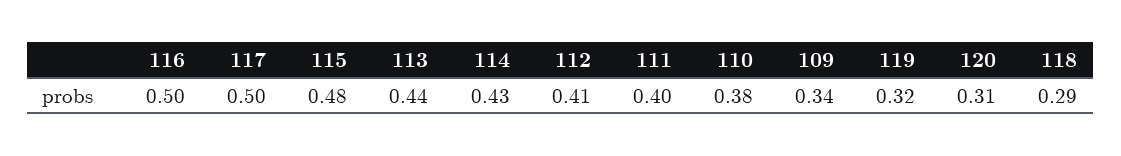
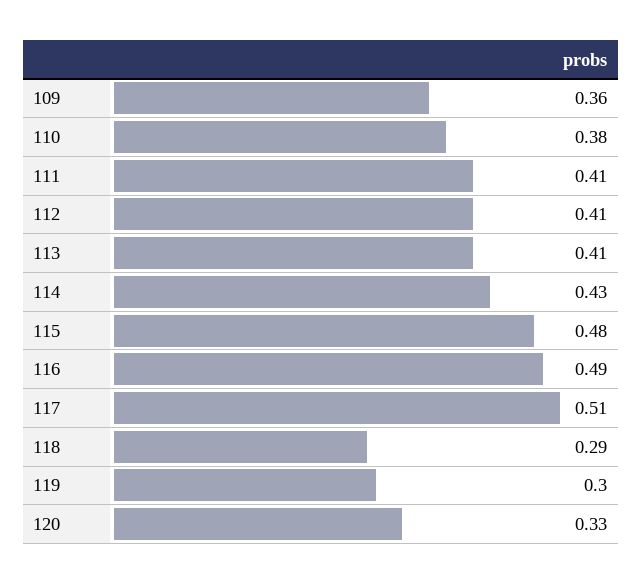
  {
-   "116": 0.5,
+   "116": 0.49,
-   "117": 0.5,
+   "117": 0.51,
    "115": 0.48,
-   "113": 0.44,
+   "113": 0.41,
    "114": 0.43,
    "112": 0.41,
-   "111": 0.4,
+   "111": 0.41,
    "110": 0.38,
-   "109": 0.34,
+   "109": 0.36,
-   "119": 0.32,
+   "119": 0.3,
-   "120": 0.31,
+   "120": 0.33,
    "118": 0.29
  }

